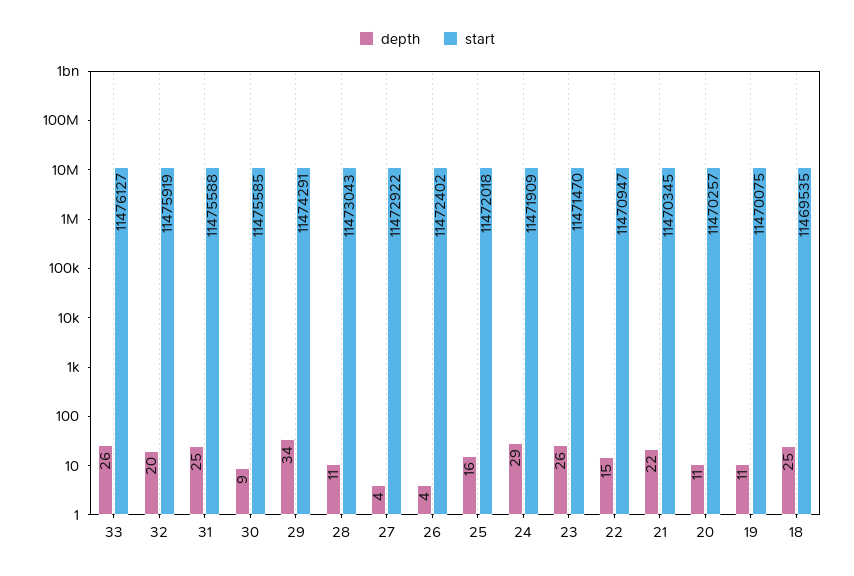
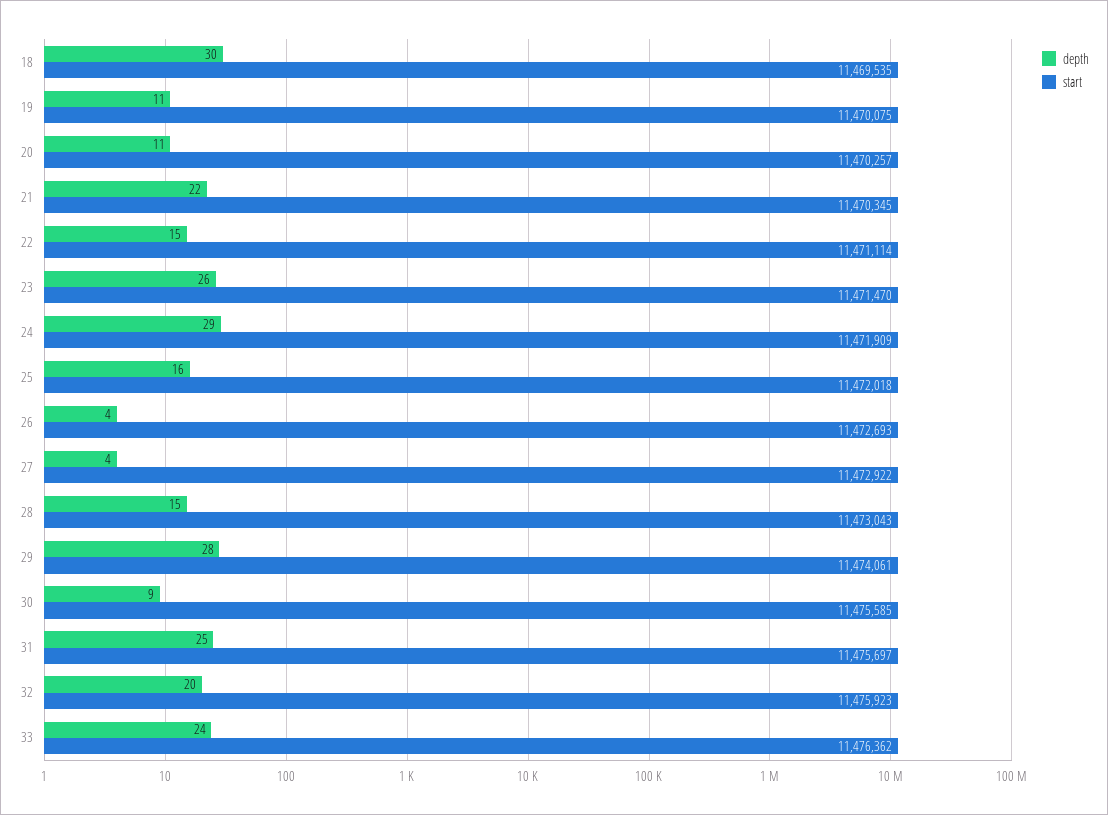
  {
    "depth": {
-     "33": 26,
+     "33": 24,
      "32": 20,
      "31": 25,
      "30": 9,
-     "29": 34,
+     "29": 28,
-     "28": 11,
+     "28": 15,
      "27": 4,
      "26": 4,
      "25": 16,
      "24": 29,
      "23": 26,
      "22": 15,
      "21": 22,
      "20": 11,
      "19": 11,
-     "18": 25
+     "18": 30
    },
    "start": {
-     "33": 11476127,
+     "33": 11476362,
-     "32": 11475919,
+     "32": 11475923,
-     "31": 11475588,
+     "31": 11475697,
      "30": 11475585,
-     "29": 11474291,
+     "29": 11474061,
      "28": 11473043,
      "27": 11472922,
-     "26": 11472402,
+     "26": 11472693,
      "25": 11472018,
      "24": 11471909,
      "23": 11471470,
-     "22": 11470947,
+     "22": 11471114,
      "21": 11470345,
      "20": 11470257,
      "19": 11470075,
      "18": 11469535
    }
  }

